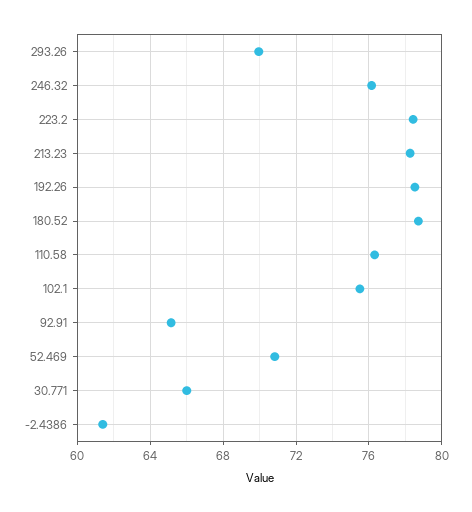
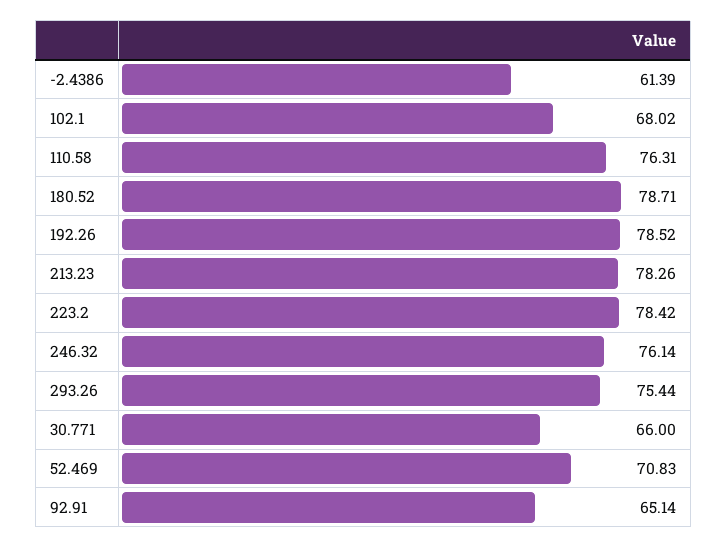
  {
-   "293.26": 70,
+   "293.26": 75.44,
    "246.32": 76.14,
    "223.2": 78.42,
    "213.23": 78.26,
    "192.26": 78.52,
    "180.52": 78.71,
    "110.58": 76.31,
-   "102.1": 75.5,
+   "102.1": 68.02,
    "92.91": 65.14,
    "52.469": 70.83,
    "30.771": 66,
    "-2.4386": 61.39
  }

